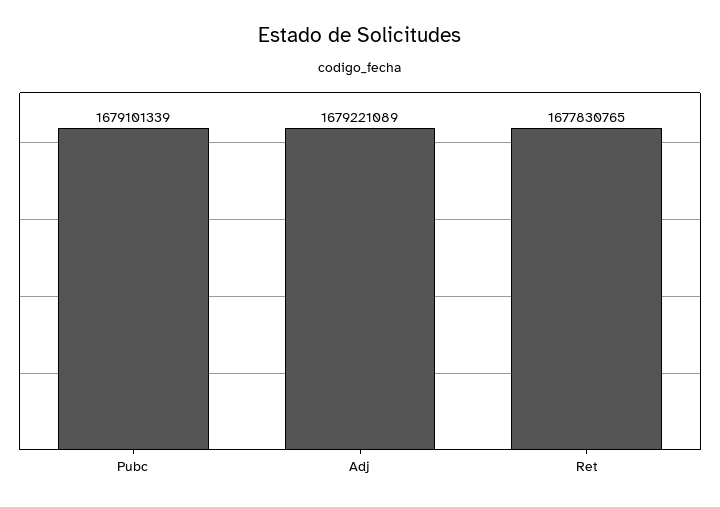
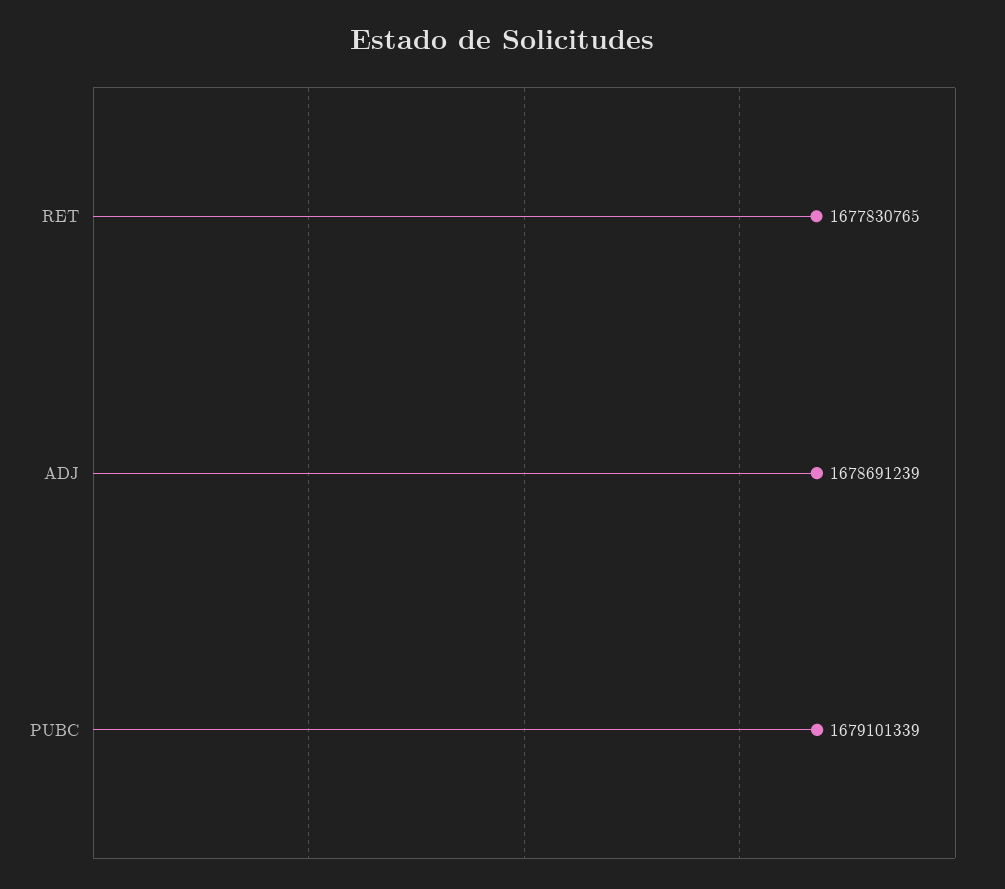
  {
    "Pubc": 1679101339,
-   "Adj": 1679221089,
+   "Adj": 1678691239,
    "Ret": 1677830765
  }

